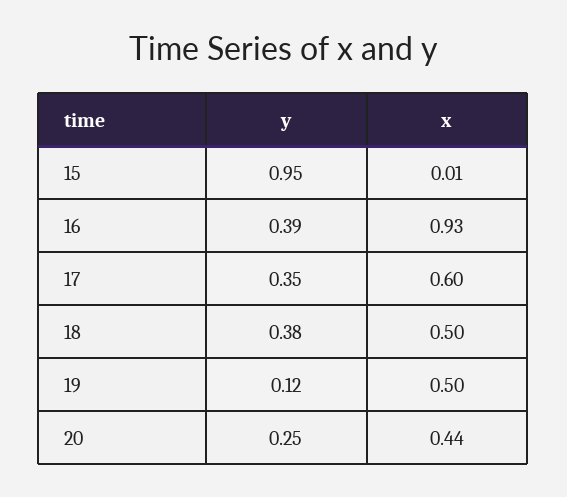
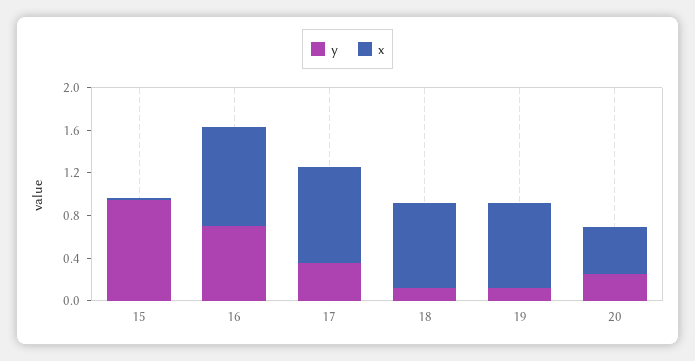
  {
    "y": {
      "15": 0.95,
-     "16": 0.39,
+     "16": 0.7,
      "17": 0.35,
-     "18": 0.38,
+     "18": 0.1,
      "19": 0.12,
      "20": 0.25
    },
    "x": {
      "15": 0.01,
      "16": 0.93,
-     "17": 0.6,
+     "17": 0.9,
-     "18": 0.5,
+     "18": 0.8,
-     "19": 0.5,
+     "19": 0.8,
      "20": 0.44
    }
  }

